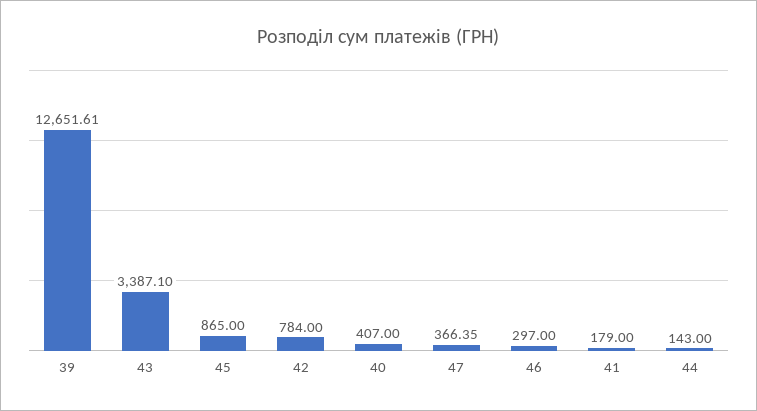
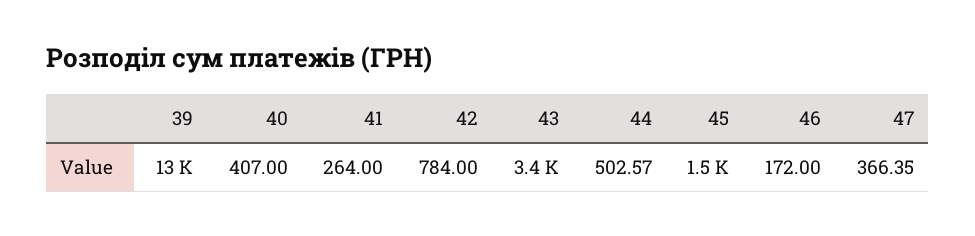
  {
    "39": 12651.61,
    "43": 3387.1,
-   "45": 865,
+   "45": 1500,
    "42": 784,
    "40": 407,
    "47": 366.35,
-   "46": 297,
+   "46": 172,
-   "41": 179,
+   "41": 264,
-   "44": 143
+   "44": 502.57
  }

